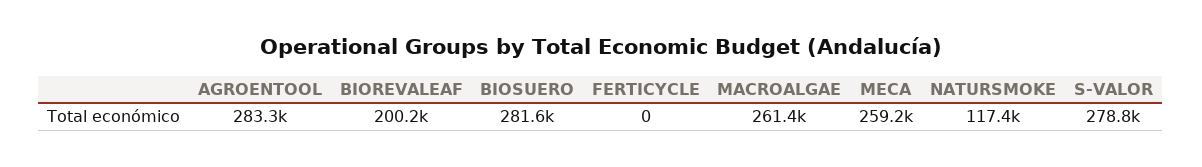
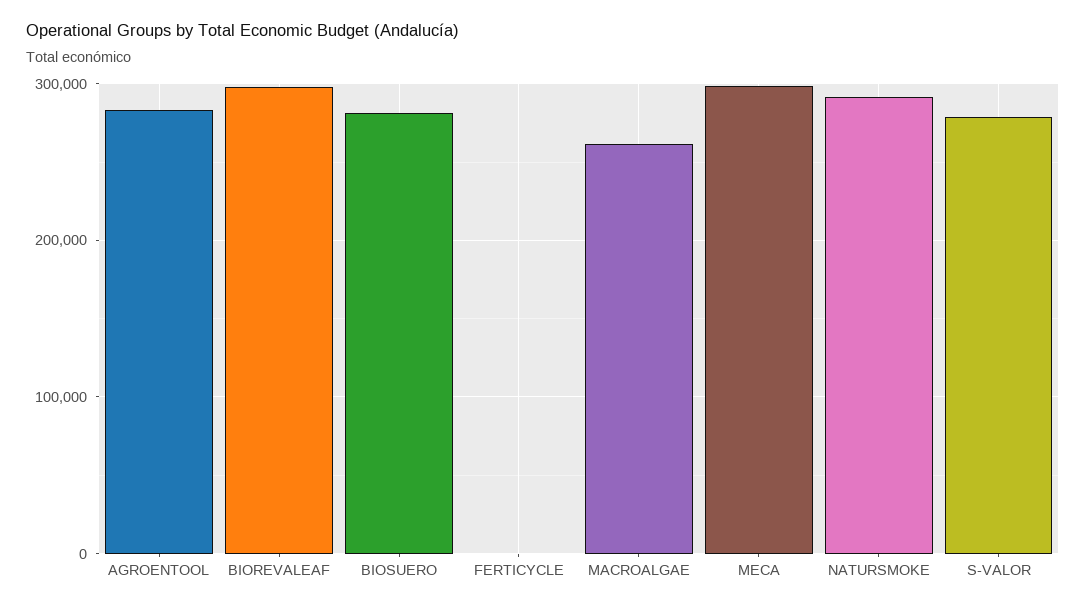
  {
    "AGROENTOOL": 283300,
-   "BIOREVALEAF": 200200,
+   "BIOREVALEAF": 300000,
    "BIOSUERO": 281600,
    "FERTICYCLE": 0,
    "MACROALGAE": 261400,
-   "MECA": 259200,
+   "MECA": 300000,
-   "NATURSMOKE": 117400,
+   "NATURSMOKE": 290000,
    "S-VALOR": 278800
  }

